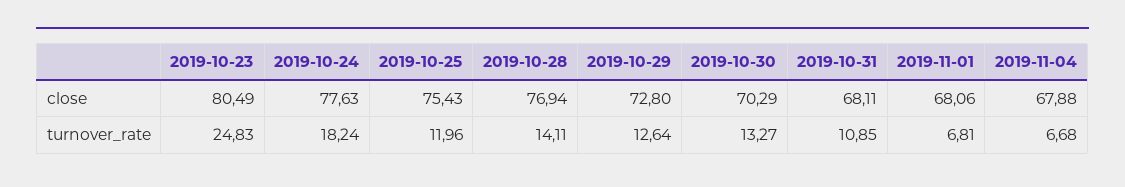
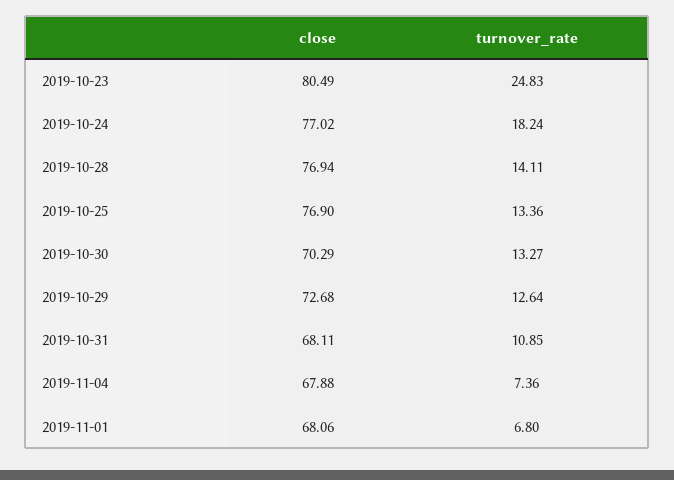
  {
    "2019-10-23": {
      "close": 80.49,
      "turnover_rate": 24.83
    },
    "2019-10-24": {
-     "close": 77.63,
+     "close": 77.02,
      "turnover_rate": 18.24
    },
    "2019-10-25": {
-     "close": 75.43,
+     "close": 76.9,
-     "turnover_rate": 11.96
+     "turnover_rate": 13.36
    },
    "2019-10-28": {
      "close": 76.94,
      "turnover_rate": 14.11
    },
    "2019-10-29": {
-     "close": 72.8,
+     "close": 72.68,
      "turnover_rate": 12.64
    },
    "2019-10-30": {
      "close": 70.29,
      "turnover_rate": 13.27
    },
    "2019-10-31": {
      "close": 68.11,
      "turnover_rate": 10.85
    },
    "2019-11-01": {
      "close": 68.06,
-     "turnover_rate": 6.81
+     "turnover_rate": 6.8
    },
    "2019-11-04": {
      "close": 67.88,
-     "turnover_rate": 6.68
+     "turnover_rate": 7.36
    }
  }

